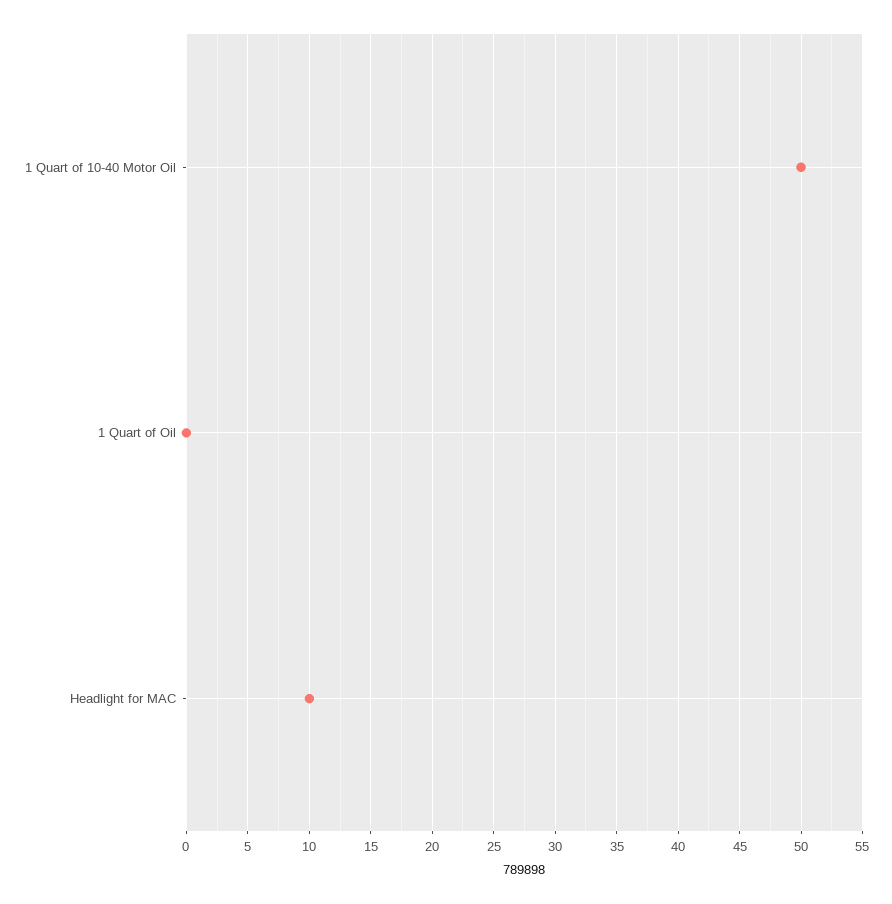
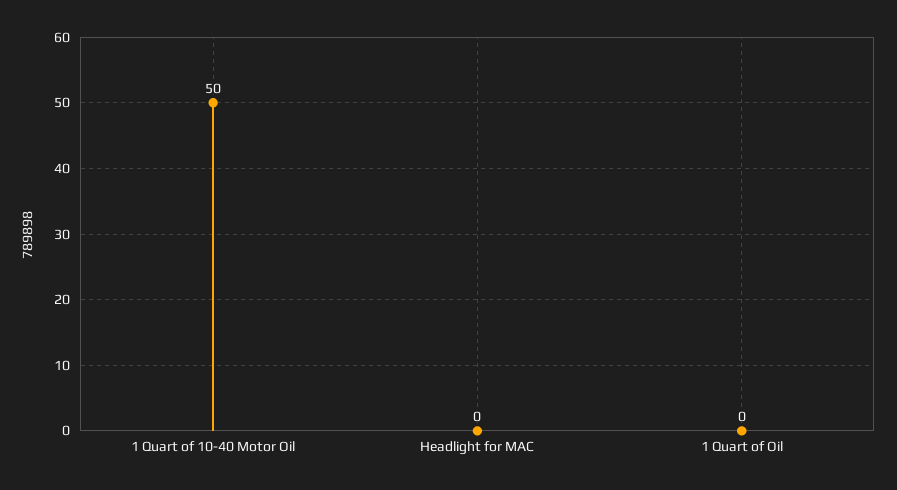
  {
    "1 Quart of 10-40 Motor Oil": 50,
    "1 Quart of Oil": 0,
-   "Headlight for MAC": 10
+   "Headlight for MAC": 0
  }

